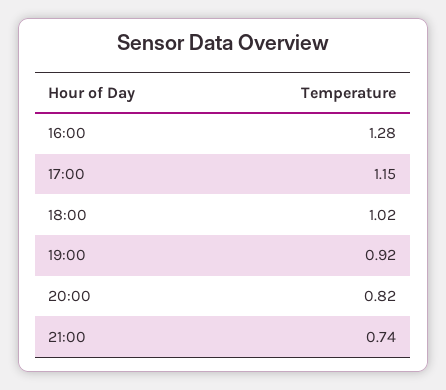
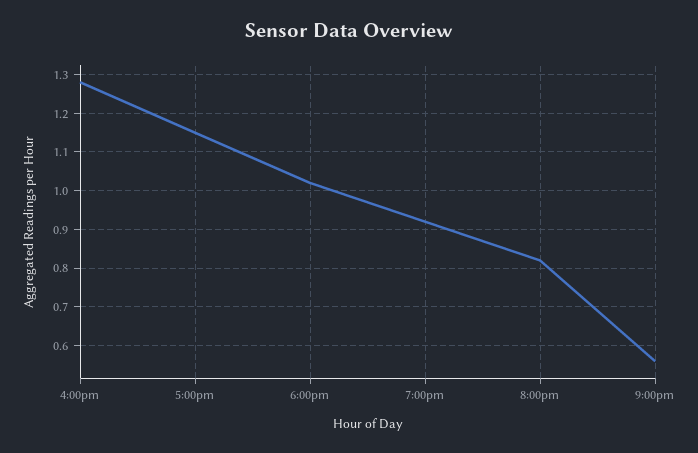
  {
    "16:00": 1.28,
    "17:00": 1.15,
    "18:00": 1.02,
    "19:00": 0.92,
    "20:00": 0.82,
-   "21:00": 0.74
+   "21:00": 0.55
  }

